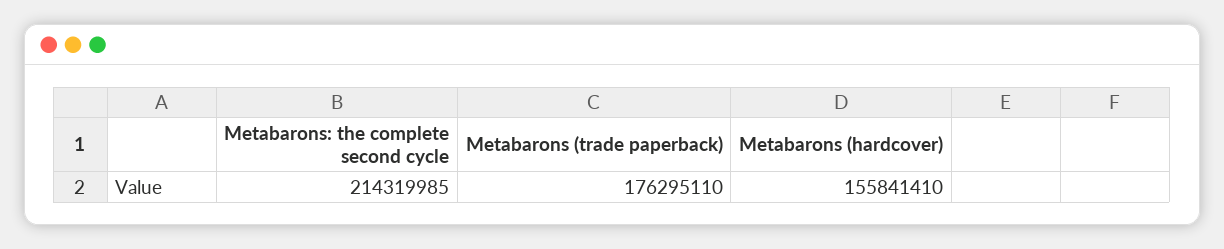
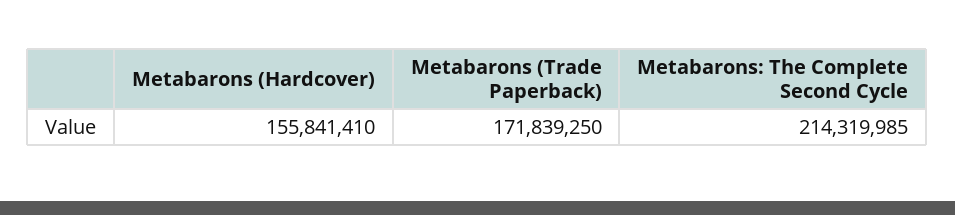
  {
    "Metabarons: the complete second cycle": 214319985,
-   "Metabarons (trade paperback)": 176295110,
+   "Metabarons (trade paperback)": 171839250,
    "Metabarons (hardcover)": 155841410
  }

